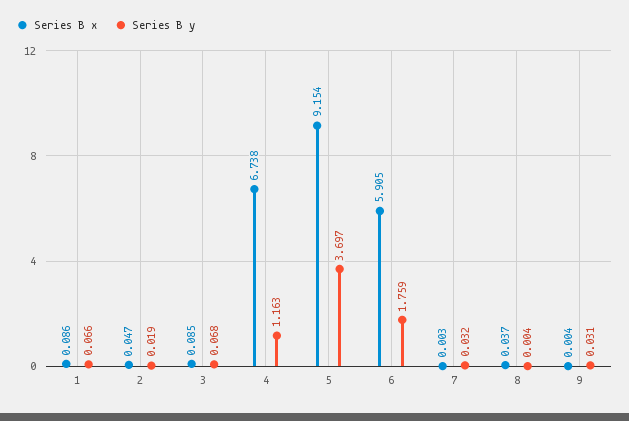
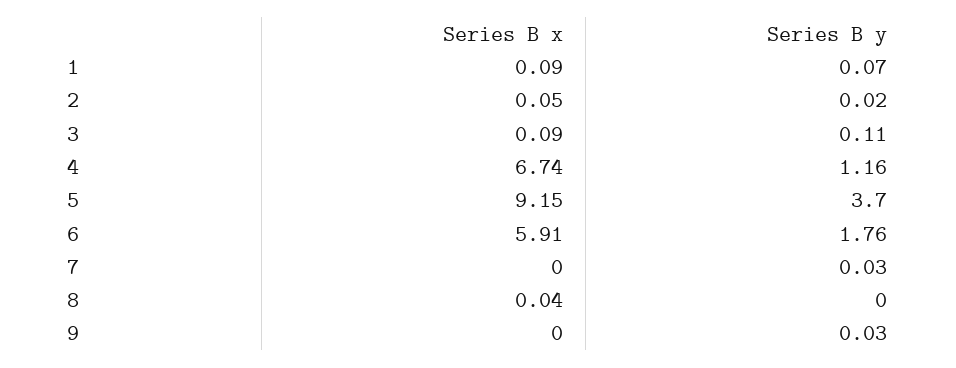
  {
    "Series B x": {
      "1": 0.086,
      "2": 0.047,
      "3": 0.085,
      "4": 6.738,
      "5": 9.154,
      "6": 5.905,
      "7": 0.003,
      "8": 0.037,
      "9": 0.004
    },
    "Series B y": {
      "1": 0.066,
      "2": 0.019,
-     "3": 0.068,
+     "3": 0.11,
      "4": 1.163,
      "5": 3.697,
      "6": 1.759,
      "7": 0.032,
      "8": 0.004,
      "9": 0.031
    }
  }

